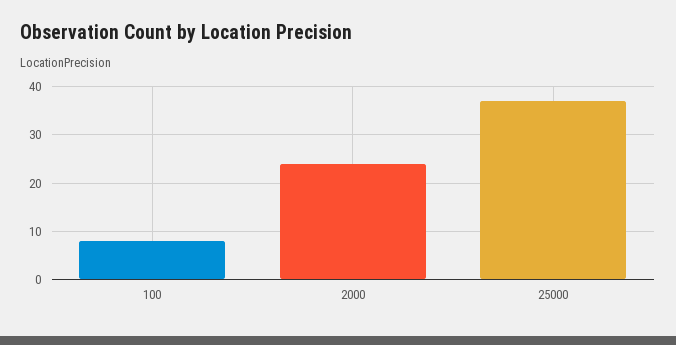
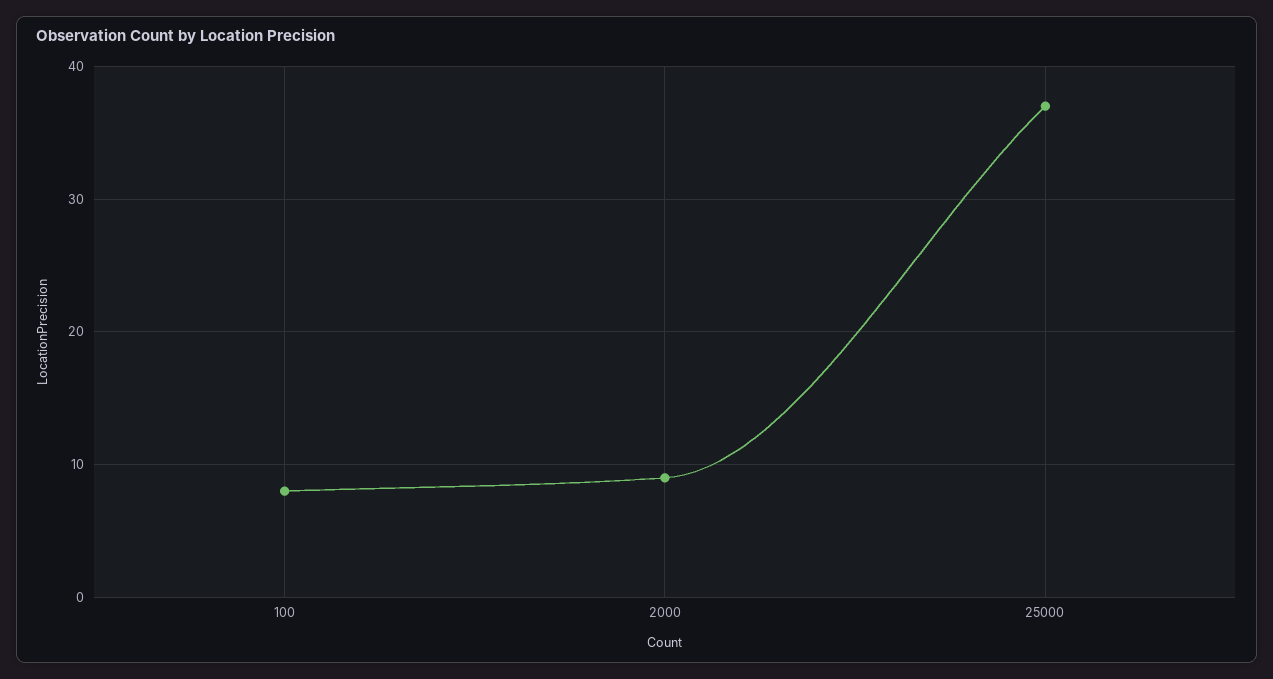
  {
    "100": 8,
-   "2000": 25,
+   "2000": 9,
    "25000": 37
  }

